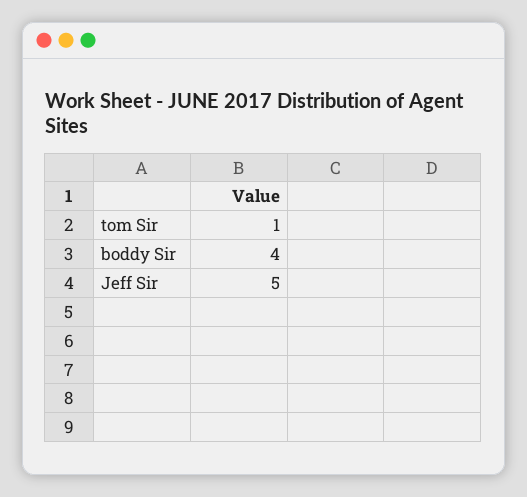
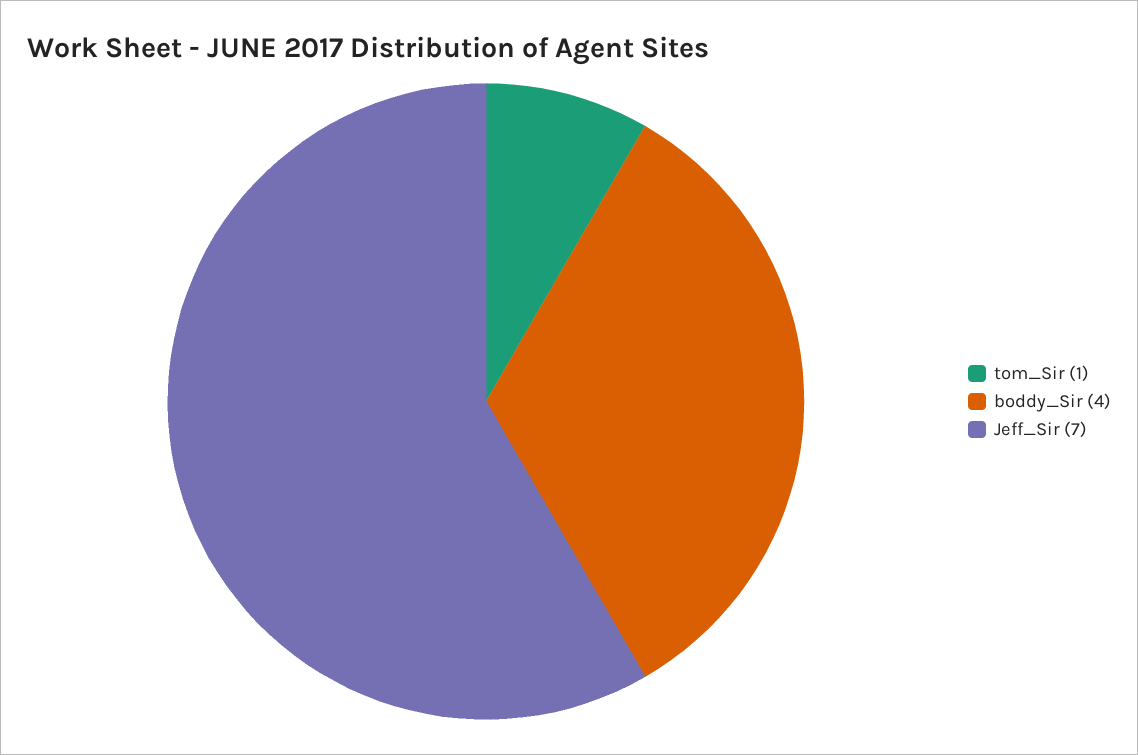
  {
    "tom Sir": 1,
    "boddy Sir": 4,
-   "Jeff Sir": 5
+   "Jeff Sir": 7
  }

